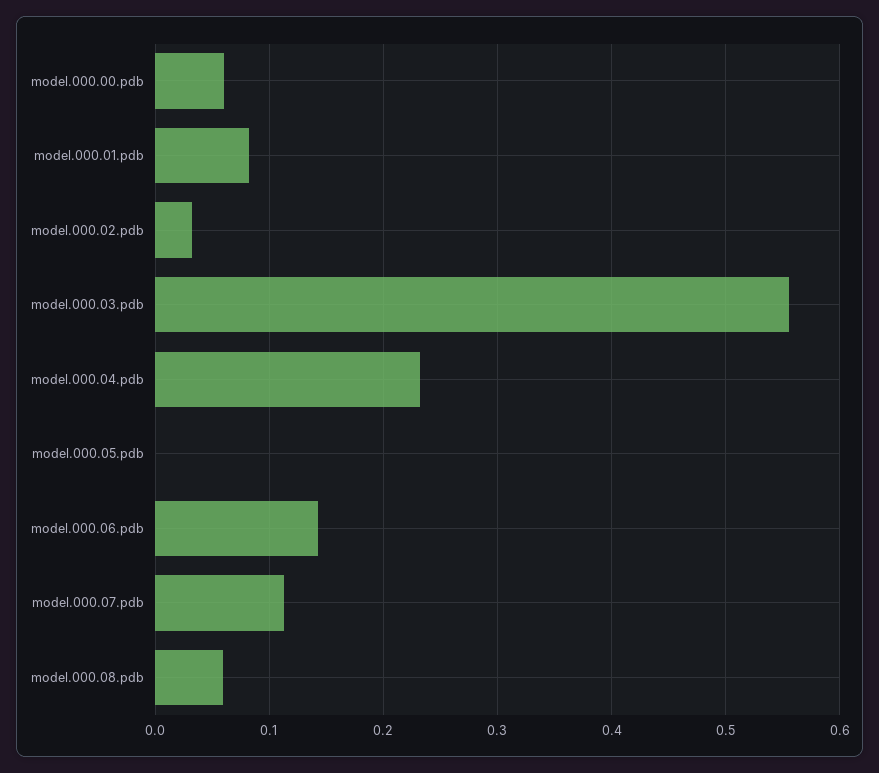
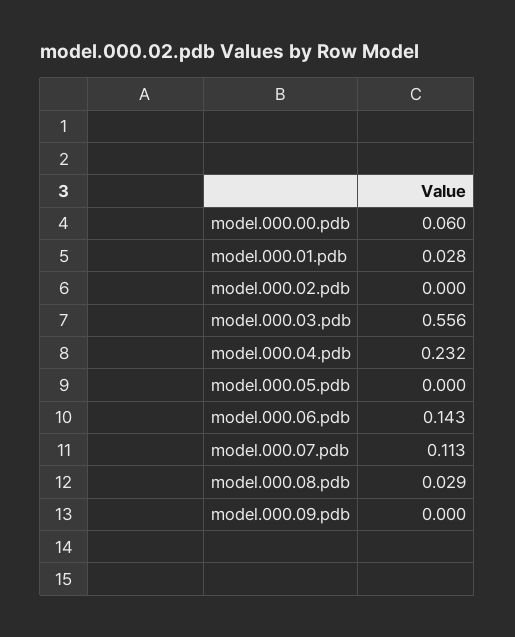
  {
    "model.000.00.pdb": 0.06,
-   "model.000.01.pdb": 0.08,
+   "model.000.01.pdb": 0.028,
-   "model.000.02.pdb": 0.03,
+   "model.000.02.pdb": 0,
    "model.000.03.pdb": 0.556,
    "model.000.04.pdb": 0.232,
    "model.000.05.pdb": 0,
    "model.000.06.pdb": 0.143,
    "model.000.07.pdb": 0.113,
-   "model.000.08.pdb": 0.06
+   "model.000.08.pdb": 0.029,
+   "model.000.09.pdb": 0
  }

